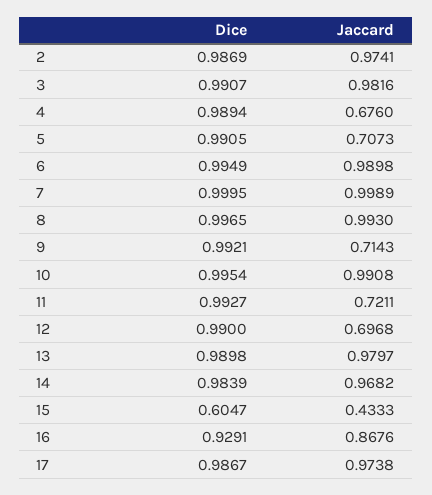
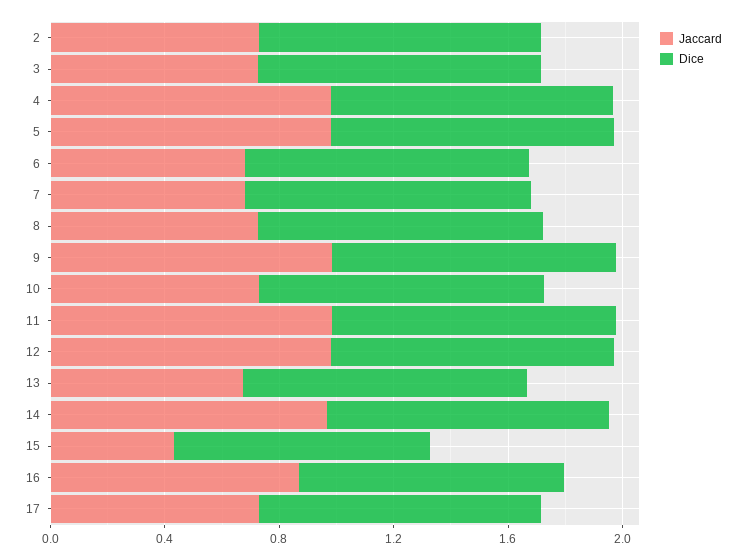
  {
    "Dice": {
      "2": 0.9869,
      "3": 0.9907,
      "4": 0.9894,
      "5": 0.9905,
      "6": 0.9949,
      "7": 0.9995,
      "8": 0.9965,
      "9": 0.9921,
      "10": 0.9954,
      "11": 0.9927,
      "12": 0.99,
      "13": 0.9898,
      "14": 0.9839,
-     "15": 0.6047,
+     "15": 0.9,
      "16": 0.9291,
      "17": 0.9867
    },
    "Jaccard": {
-     "2": 0.9741,
+     "2": 0.7,
-     "3": 0.9816,
+     "3": 0.7,
-     "4": 0.676,
+     "4": 1,
-     "5": 0.7073,
+     "5": 1,
-     "6": 0.9898,
+     "6": 0.7,
-     "7": 0.9989,
+     "7": 0.7,
-     "8": 0.993,
+     "8": 0.7,
-     "9": 0.7143,
+     "9": 1,
-     "10": 0.9908,
+     "10": 0.7,
-     "11": 0.7211,
+     "11": 1,
-     "12": 0.6968,
+     "12": 1,
-     "13": 0.9797,
+     "13": 0.7,
      "14": 0.9682,
      "15": 0.4333,
      "16": 0.8676,
-     "17": 0.9738
+     "17": 0.7
    }
  }

